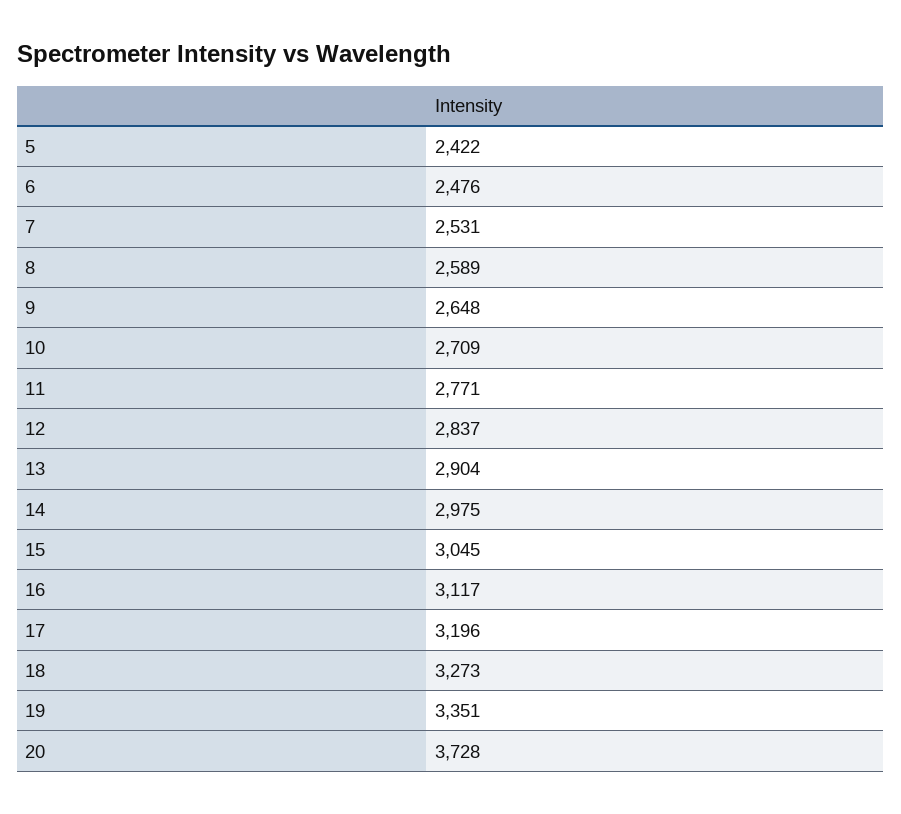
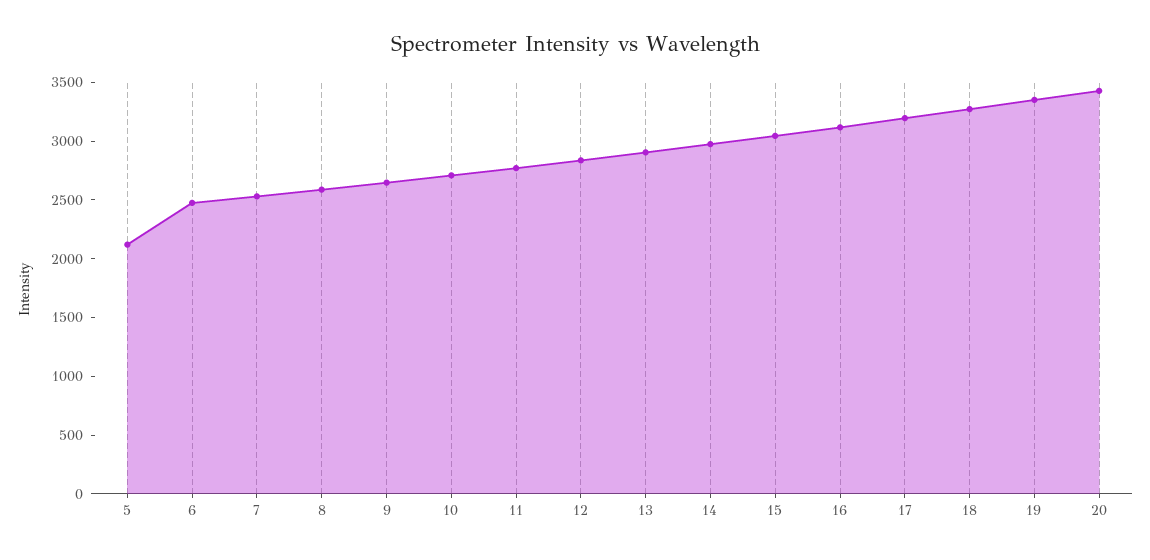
  {
-   "5": 2422,
+   "5": 2100,
    "6": 2476,
    "7": 2531,
    "8": 2589,
    "9": 2648,
    "10": 2709,
    "11": 2771,
    "12": 2837,
    "13": 2904,
    "14": 2975,
    "15": 3045,
    "16": 3117,
    "17": 3196,
    "18": 3273,
    "19": 3351,
-   "20": 3728
+   "20": 3400
  }

